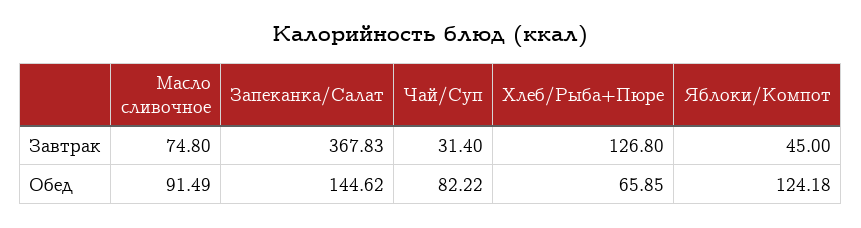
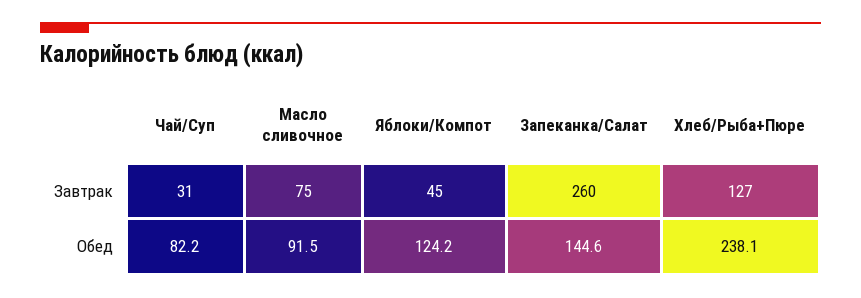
  {
    "Масло сливочное": {
      "Завтрак": 74.8,
      "Обед": 91.49
    },
    "Запеканка/Салат": {
-     "Завтрак": 367.83,
+     "Завтрак": 260,
      "Обед": 144.62
    },
    "Чай/Суп": {
      "Завтрак": 31.4,
      "Обед": 82.22
    },
    "Хлеб/Рыба+Пюре": {
      "Завтрак": 126.8,
-     "Обед": 65.85
+     "Обед": 238.1
    },
    "Яблоки/Компот": {
      "Завтрак": 45,
      "Обед": 124.18
    }
  }

